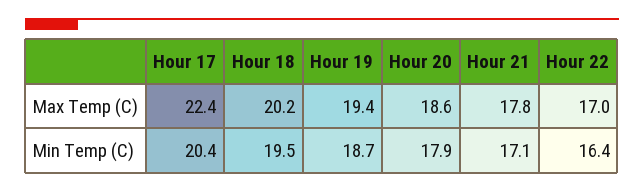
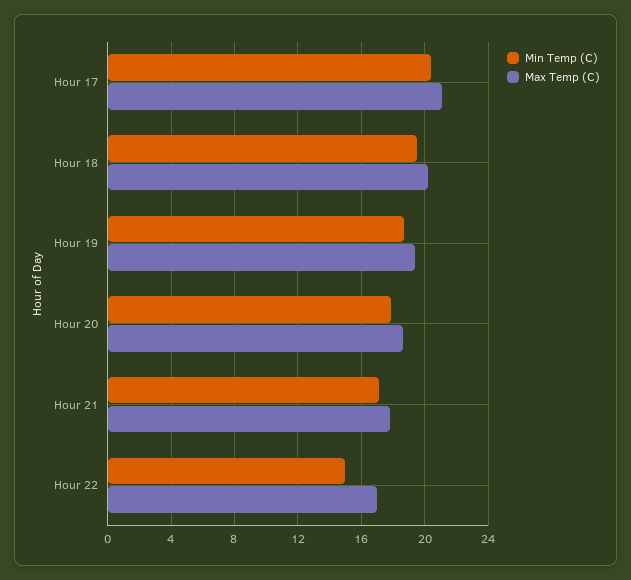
  {
    "Max Temp (C)": {
-     "Hour 17": 22.4,
+     "Hour 17": 21,
      "Hour 18": 20.2,
      "Hour 19": 19.4,
      "Hour 20": 18.6,
      "Hour 21": 17.8,
      "Hour 22": 17
    },
    "Min Temp (C)": {
      "Hour 17": 20.4,
      "Hour 18": 19.5,
      "Hour 19": 18.7,
      "Hour 20": 17.9,
      "Hour 21": 17.1,
-     "Hour 22": 16.4
+     "Hour 22": 15
    }
  }

